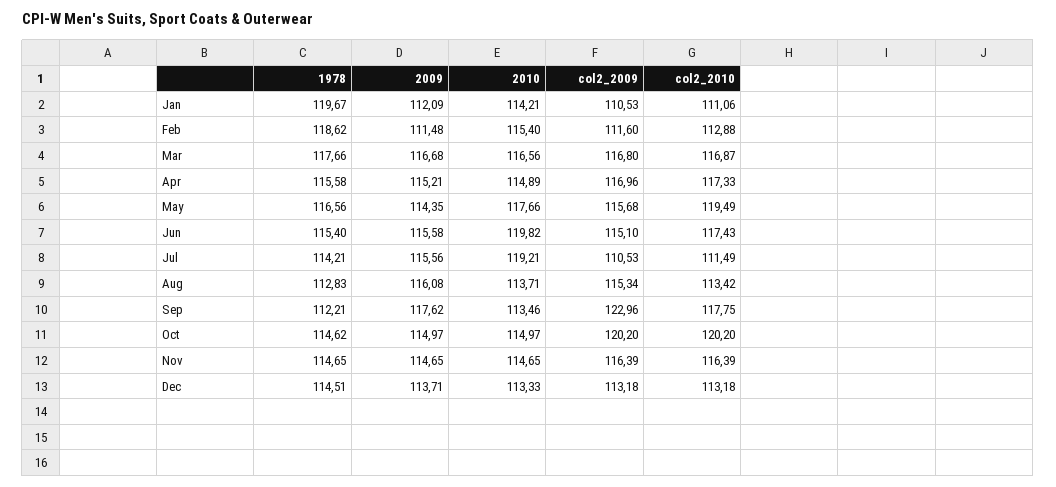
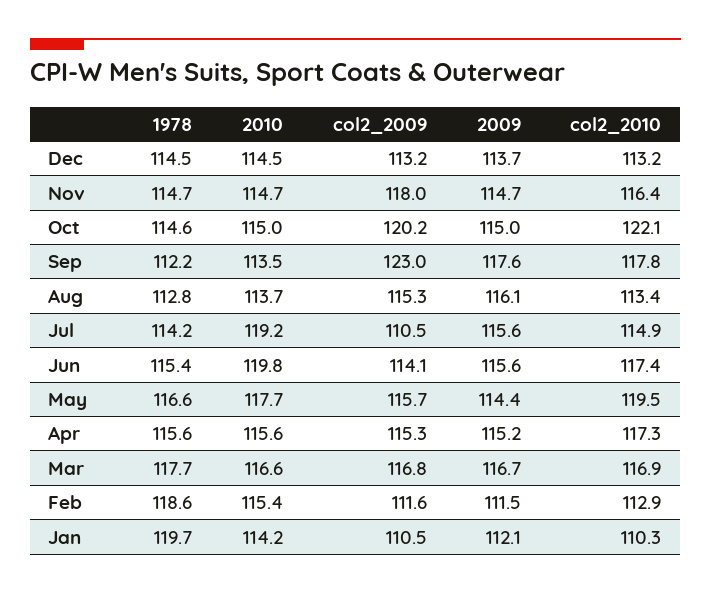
  {
    "1978": {
      "Jan": 119.67,
      "Feb": 118.62,
      "Mar": 117.66,
      "Apr": 115.58,
      "May": 116.56,
      "Jun": 115.4,
      "Jul": 114.21,
      "Aug": 112.83,
      "Sep": 112.21,
      "Oct": 114.62,
      "Nov": 114.65,
      "Dec": 114.51
    },
    "2009": {
      "Jan": 112.09,
      "Feb": 111.48,
      "Mar": 116.68,
      "Apr": 115.21,
      "May": 114.35,
      "Jun": 115.58,
      "Jul": 115.56,
      "Aug": 116.08,
      "Sep": 117.62,
      "Oct": 114.97,
      "Nov": 114.65,
      "Dec": 113.71
    },
    "2010": {
      "Jan": 114.21,
      "Feb": 115.4,
      "Mar": 116.56,
-     "Apr": 114.89,
+     "Apr": 115.6,
      "May": 117.66,
      "Jun": 119.82,
      "Jul": 119.21,
      "Aug": 113.71,
      "Sep": 113.46,
      "Oct": 114.97,
      "Nov": 114.65,
-     "Dec": 113.33
+     "Dec": 114.5
    },
    "col2_2009": {
      "Jan": 110.53,
      "Feb": 111.6,
      "Mar": 116.8,
-     "Apr": 116.96,
+     "Apr": 115.3,
      "May": 115.68,
-     "Jun": 115.1,
+     "Jun": 114.1,
      "Jul": 110.53,
      "Aug": 115.34,
      "Sep": 122.96,
      "Oct": 120.2,
-     "Nov": 116.39,
+     "Nov": 118,
      "Dec": 113.18
    },
    "col2_2010": {
-     "Jan": 111.06,
+     "Jan": 110.3,
      "Feb": 112.88,
      "Mar": 116.87,
      "Apr": 117.33,
      "May": 119.49,
      "Jun": 117.43,
-     "Jul": 111.49,
+     "Jul": 114.9,
      "Aug": 113.42,
      "Sep": 117.75,
-     "Oct": 120.2,
+     "Oct": 122.1,
      "Nov": 116.39,
      "Dec": 113.18
    }
  }

